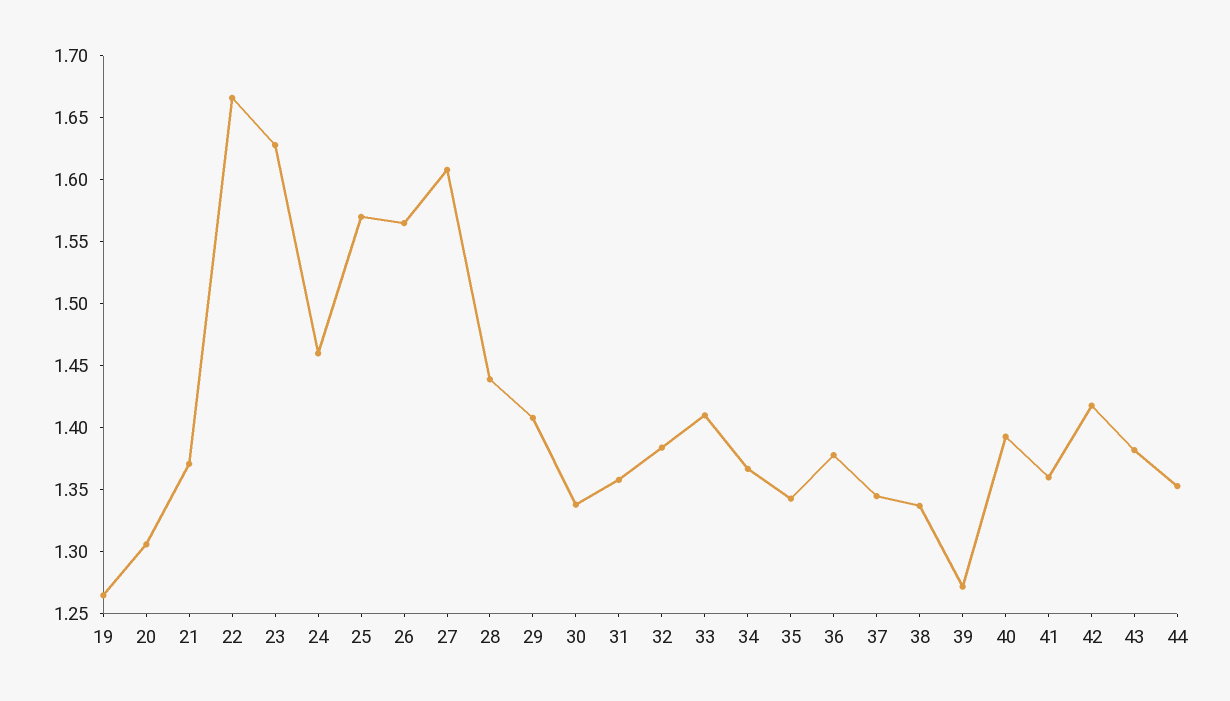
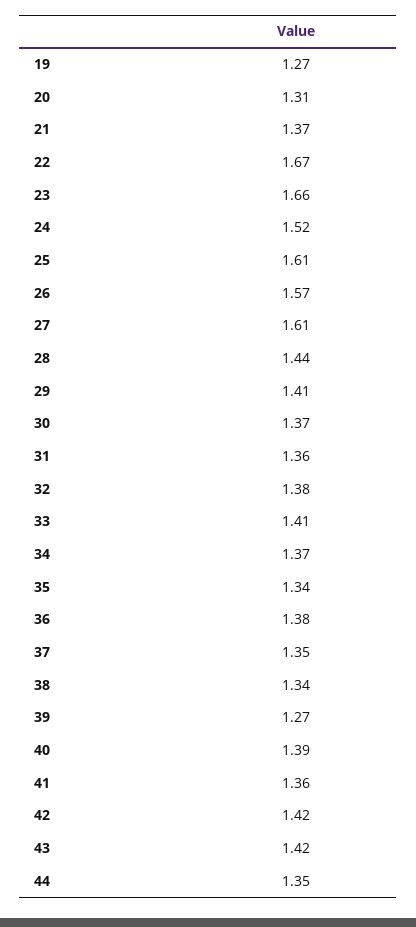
  {
    "19": 1.27,
    "20": 1.31,
    "21": 1.37,
    "22": 1.67,
-   "23": 1.63,
+   "23": 1.66,
-   "24": 1.46,
+   "24": 1.52,
-   "25": 1.57,
+   "25": 1.61,
    "26": 1.57,
    "27": 1.61,
    "28": 1.44,
    "29": 1.41,
-   "30": 1.34,
+   "30": 1.37,
    "31": 1.36,
    "32": 1.38,
    "33": 1.41,
    "34": 1.37,
    "35": 1.34,
    "36": 1.38,
    "37": 1.35,
    "38": 1.34,
    "39": 1.27,
    "40": 1.39,
    "41": 1.36,
    "42": 1.42,
-   "43": 1.38,
+   "43": 1.42,
    "44": 1.35
  }

